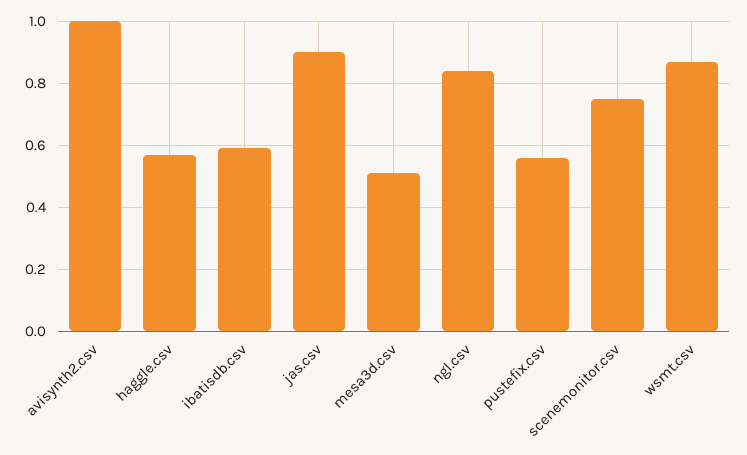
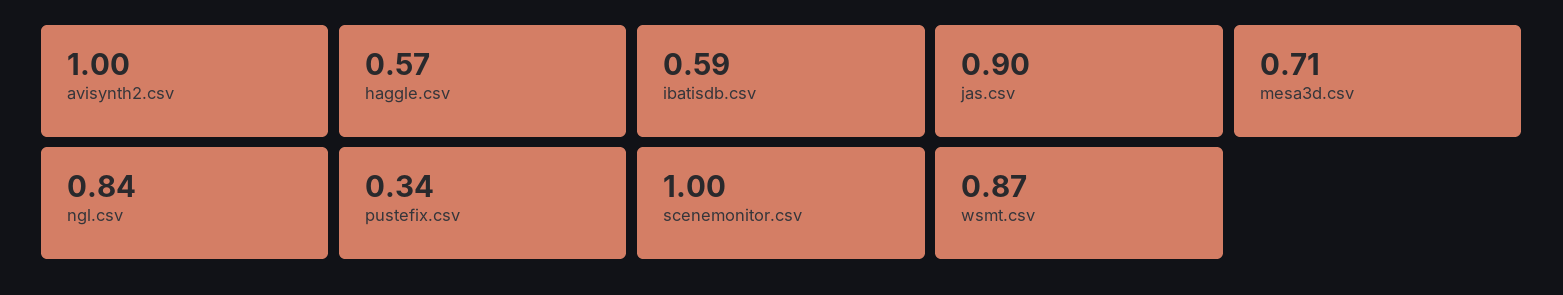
  {
    "avisynth2.csv": 1,
    "haggle.csv": 0.57,
    "ibatisdb.csv": 0.59,
    "jas.csv": 0.9,
-   "mesa3d.csv": 0.5,
+   "mesa3d.csv": 0.71,
    "ngl.csv": 0.84,
-   "pustefix.csv": 0.55,
+   "pustefix.csv": 0.34,
-   "scenemonitor.csv": 0.75,
+   "scenemonitor.csv": 1,
    "wsmt.csv": 0.87
  }

